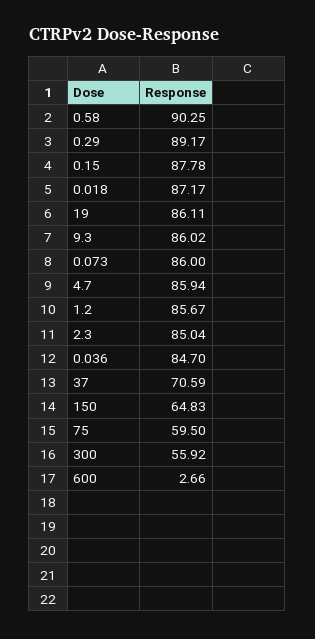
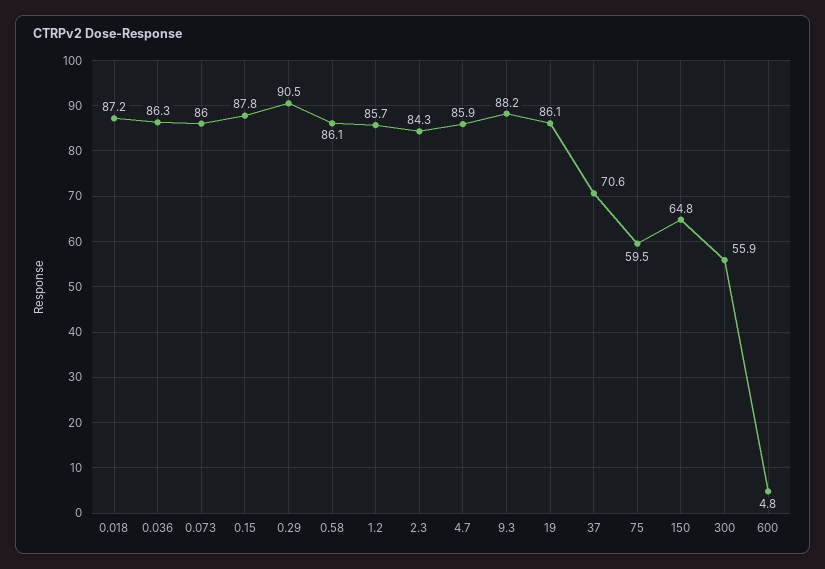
  {
-   "0.58": 90.25,
+   "0.58": 86.1,
-   "0.29": 89.17,
+   "0.29": 90.5,
    "0.15": 87.78,
    "0.018": 87.17,
    "19": 86.11,
-   "9.3": 86.02,
+   "9.3": 88.2,
    "0.073": 86,
    "4.7": 85.94,
    "1.2": 85.67,
-   "2.3": 85.04,
+   "2.3": 84.3,
-   "0.036": 84.7,
+   "0.036": 86.3,
    "37": 70.59,
    "150": 64.83,
    "75": 59.5,
    "300": 55.92,
-   "600": 2.66
+   "600": 4.8
  }

